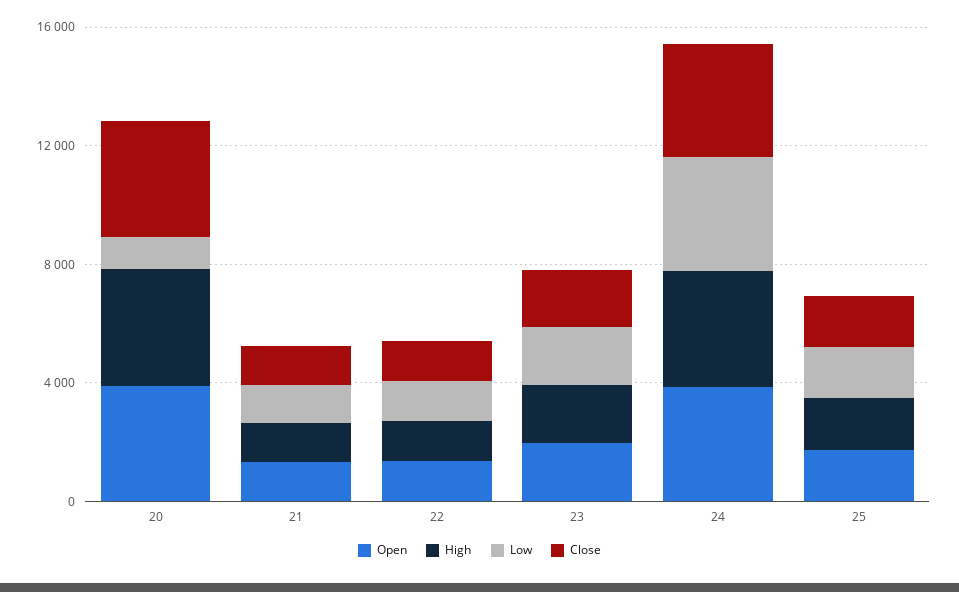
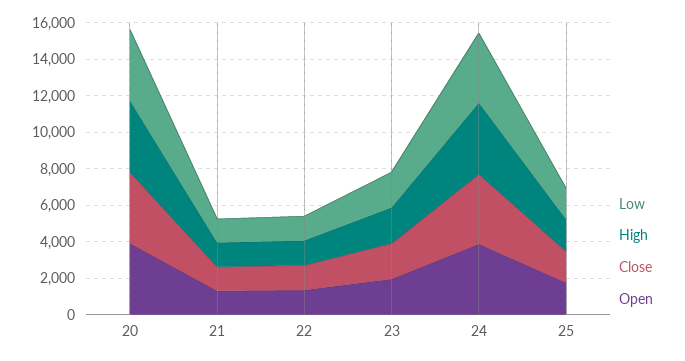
  {
    "Open": {
      "20": 4000,
      "21": 1500,
      "22": 1500,
      "23": 2000,
      "24": 4000,
      "25": 1500
    },
    "High": {
      "20": 4000,
      "21": 1500,
      "22": 1500,
      "23": 2000,
      "24": 4000,
      "25": 1500
    },
    "Low": {
-     "20": 1000,
+     "20": 4000,
      "21": 1500,
      "22": 1500,
      "23": 2000,
      "24": 4000,
      "25": 1500
    },
    "Close": {
      "20": 4000,
      "21": 1500,
      "22": 1500,
      "23": 2000,
      "24": 4000,
      "25": 1500
    }
  }

